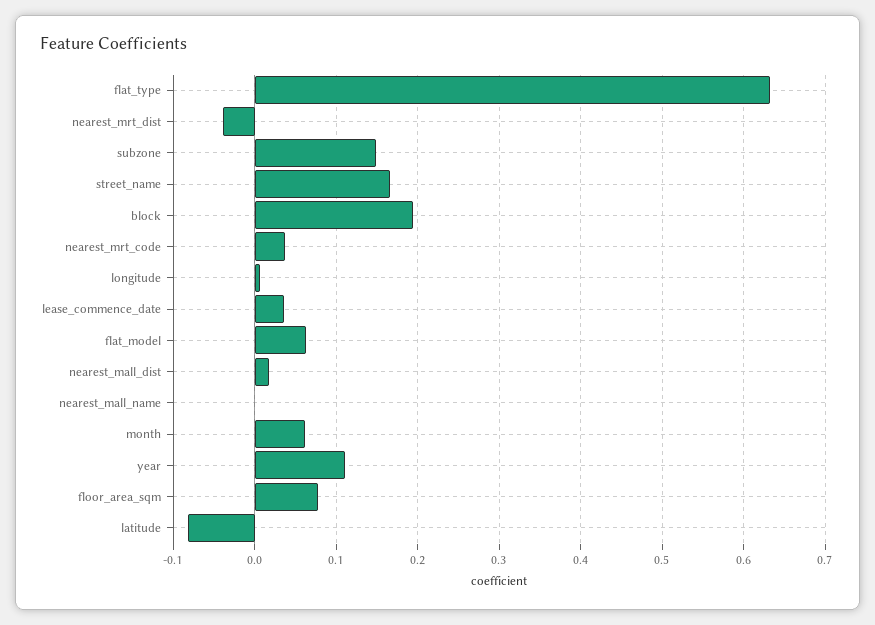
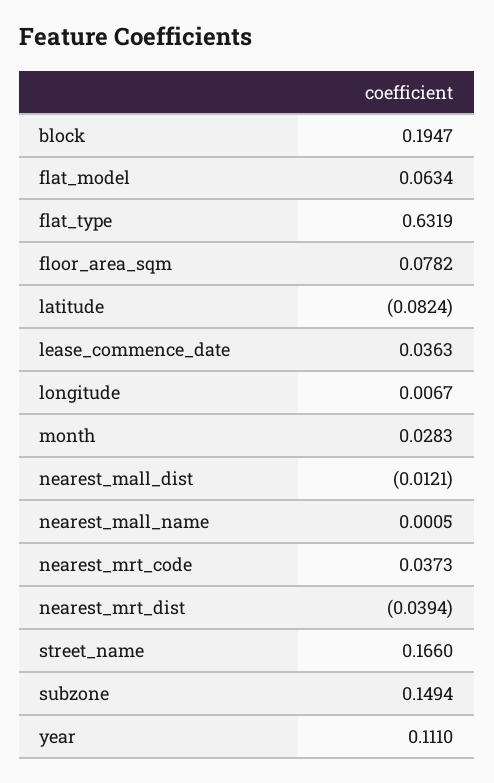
  {
    "flat_type": 0.6319,
    "nearest_mrt_dist": -0.0394,
    "subzone": 0.1494,
    "street_name": 0.166,
    "block": 0.1947,
    "nearest_mrt_code": 0.0373,
    "longitude": 0.0067,
    "lease_commence_date": 0.0363,
    "flat_model": 0.0634,
-   "nearest_mall_dist": 0.02,
+   "nearest_mall_dist": -0.0121,
    "nearest_mall_name": 0.0005,
-   "month": 0.06,
+   "month": 0.0283,
    "year": 0.111,
    "floor_area_sqm": 0.0782,
    "latitude": -0.0824
  }

